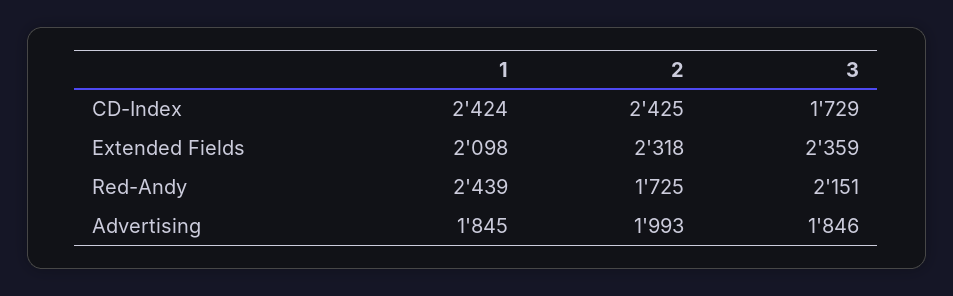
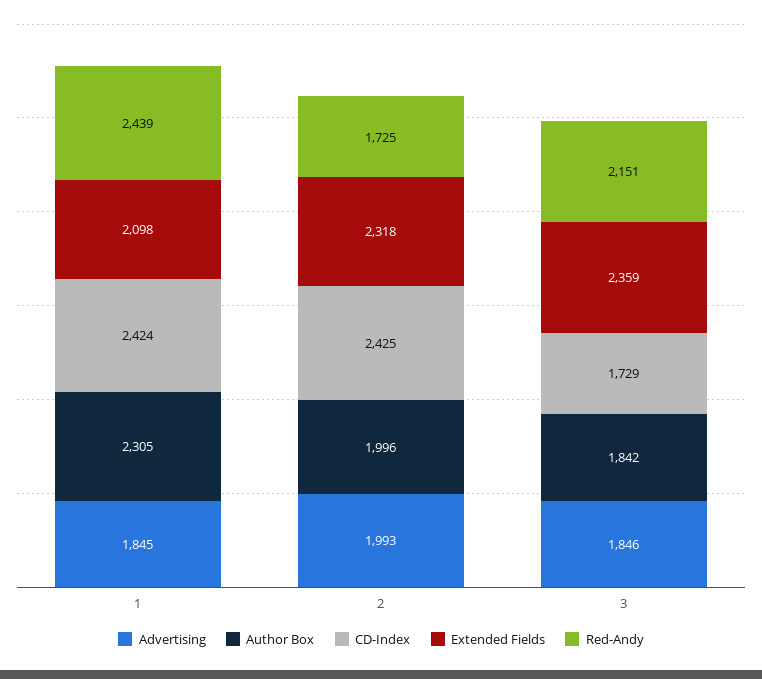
  {
    "CD-Index": {
      "1": 2424,
      "2": 2425,
      "3": 1729
    },
    "Extended Fields": {
      "1": 2098,
      "2": 2318,
      "3": 2359
    },
    "Red-Andy": {
      "1": 2439,
      "2": 1725,
      "3": 2151
    },
    "Advertising": {
      "1": 1845,
      "2": 1993,
      "3": 1846
-   }
+   },
+   "Author Box": {
+     "1": 2305,
+     "2": 1996,
+     "3": 1842
+   }
  }

